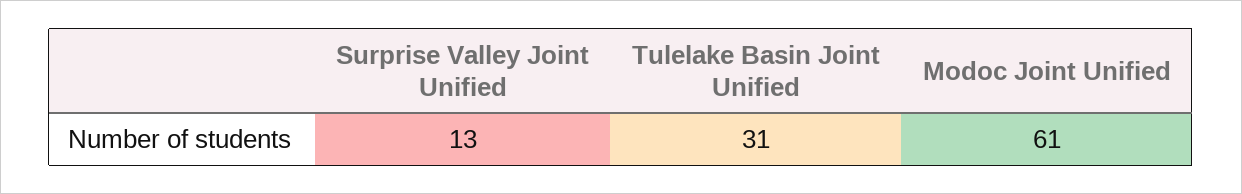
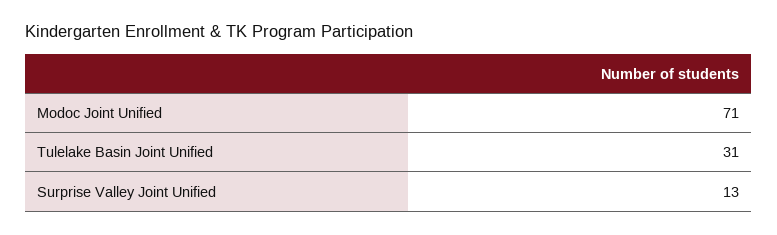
  {
    "Surprise Valley Joint Unified": 13,
    "Tulelake Basin Joint Unified": 31,
-   "Modoc Joint Unified": 61
+   "Modoc Joint Unified": 71
  }

